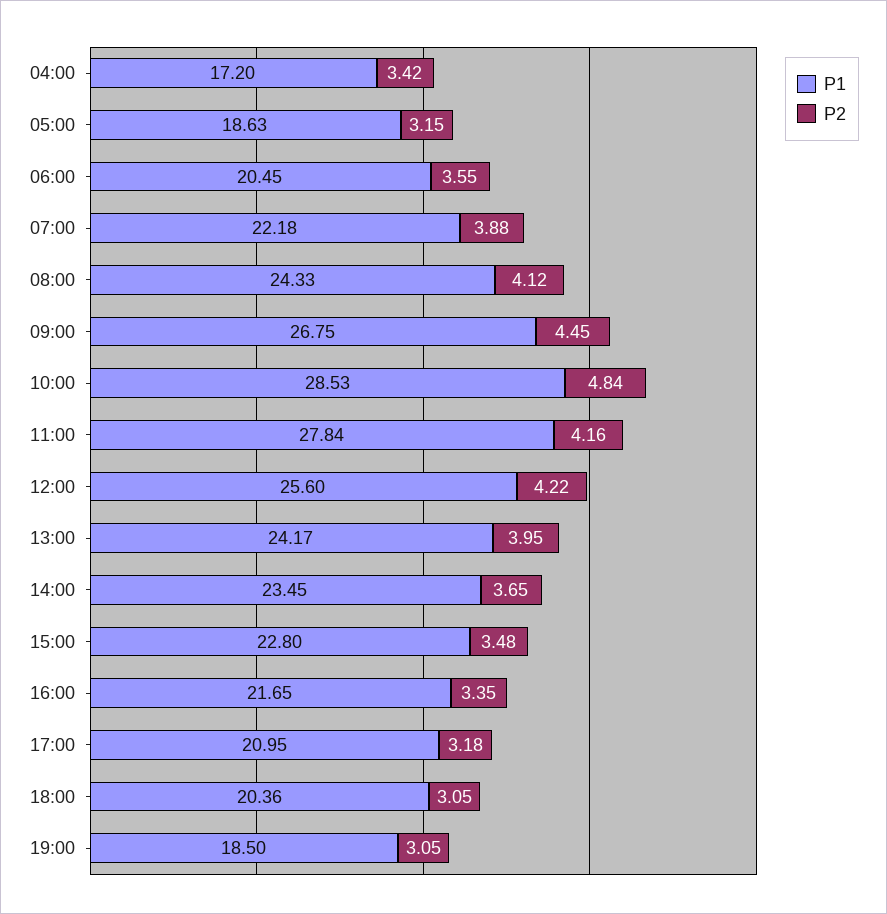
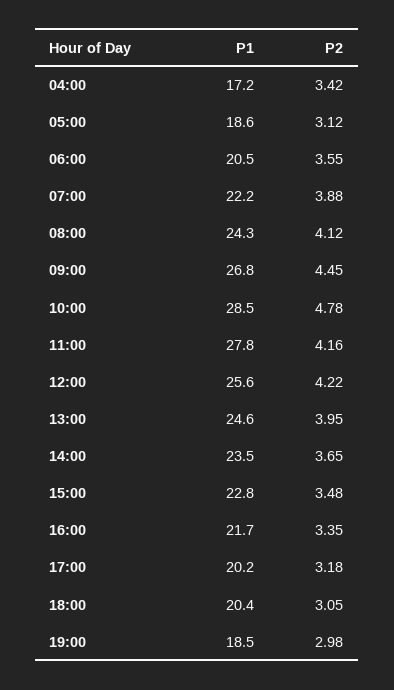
  {
    "P1": {
      "04:00": 17.2,
      "05:00": 18.63,
      "06:00": 20.45,
      "07:00": 22.18,
      "08:00": 24.33,
      "09:00": 26.75,
      "10:00": 28.53,
      "11:00": 27.84,
      "12:00": 25.6,
-     "13:00": 24.17,
+     "13:00": 24.6,
      "14:00": 23.45,
      "15:00": 22.8,
      "16:00": 21.65,
-     "17:00": 20.95,
+     "17:00": 20.2,
      "18:00": 20.36,
      "19:00": 18.5
    },
    "P2": {
      "04:00": 3.42,
-     "05:00": 3.15,
+     "05:00": 3.12,
      "06:00": 3.55,
      "07:00": 3.88,
      "08:00": 4.12,
      "09:00": 4.45,
-     "10:00": 4.84,
+     "10:00": 4.78,
      "11:00": 4.16,
      "12:00": 4.22,
      "13:00": 3.95,
      "14:00": 3.65,
      "15:00": 3.48,
      "16:00": 3.35,
      "17:00": 3.18,
      "18:00": 3.05,
-     "19:00": 3.05
+     "19:00": 2.98
    }
  }

